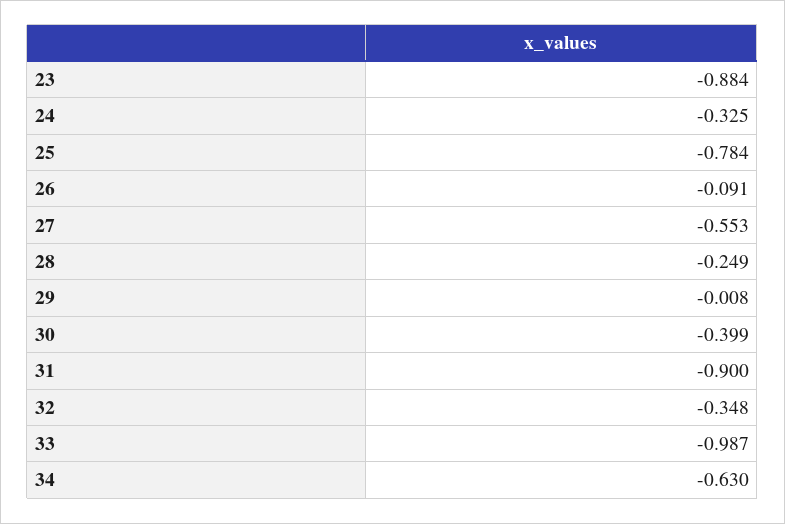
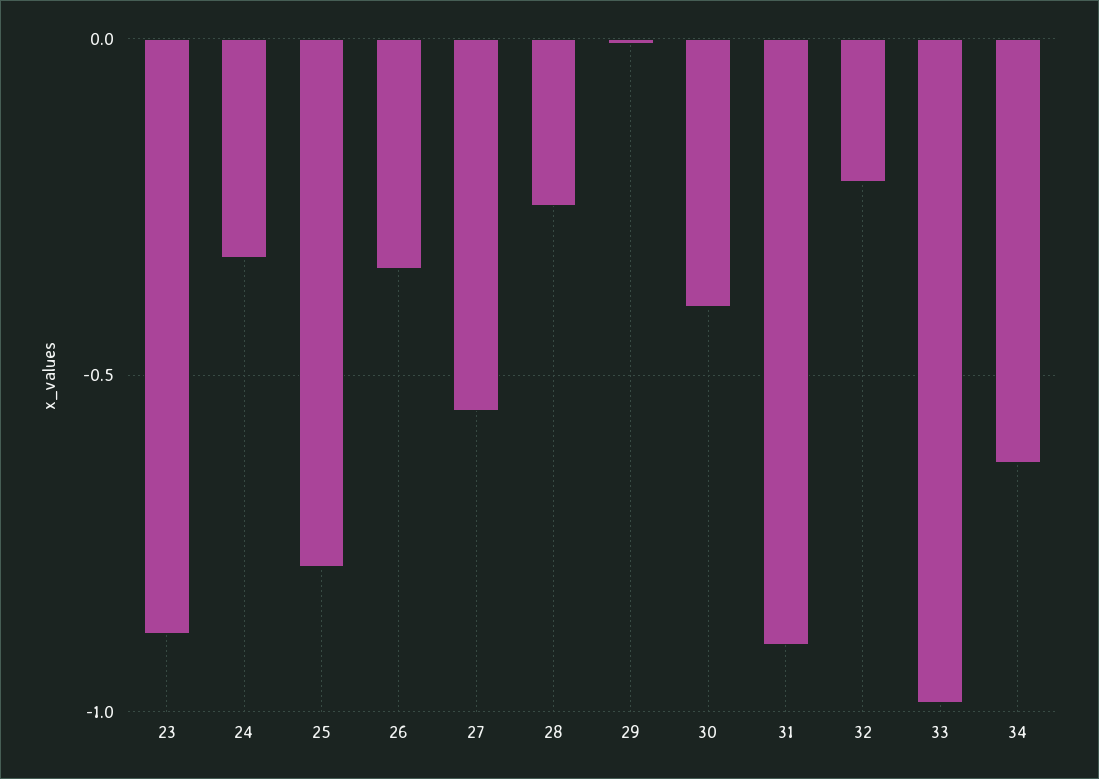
  {
    "23": -0.884,
    "24": -0.325,
    "25": -0.784,
-   "26": -0.091,
+   "26": -0.35,
    "27": -0.553,
    "28": -0.249,
    "29": -0.008,
    "30": -0.399,
    "31": -0.9,
-   "32": -0.348,
+   "32": -0.2,
    "33": -0.987,
    "34": -0.63
  }

